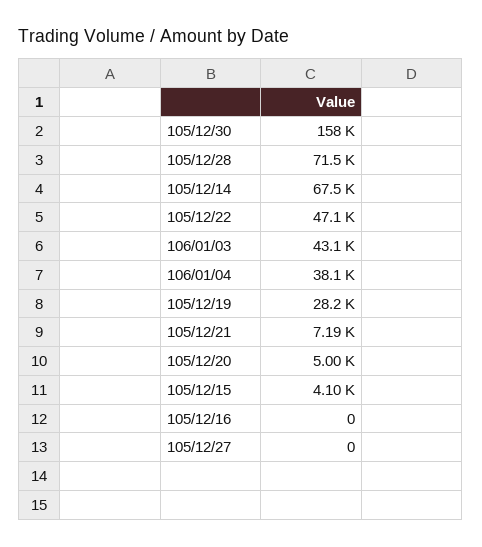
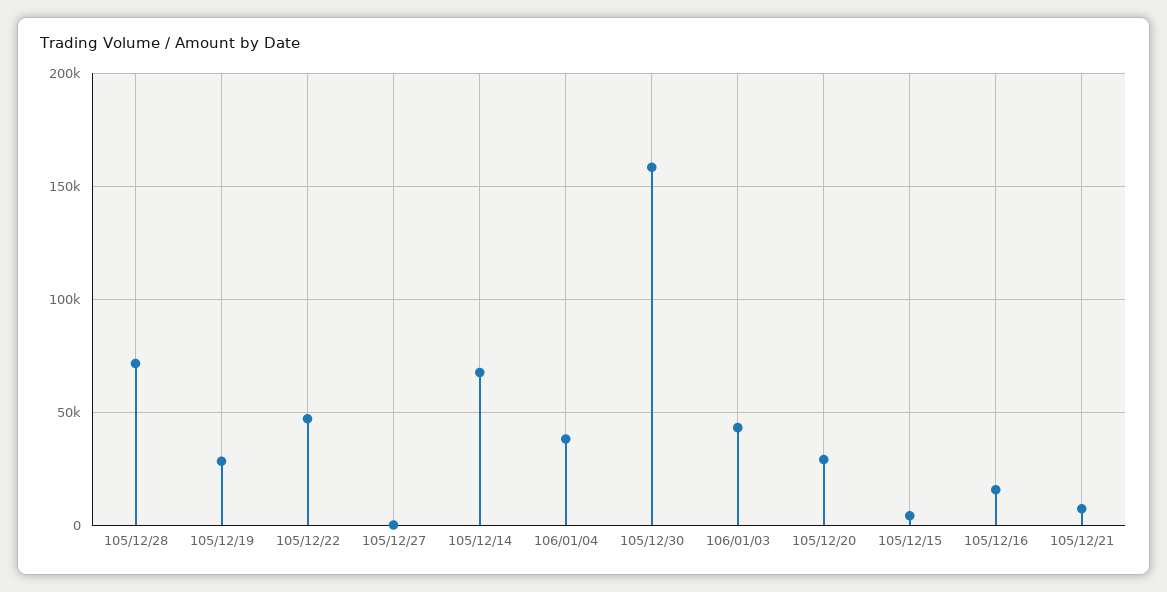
  {
    "105/12/30": 158000,
    "105/12/28": 71500,
    "105/12/14": 67500,
    "105/12/22": 47100,
    "106/01/03": 43100,
    "106/01/04": 38100,
    "105/12/19": 28200,
    "105/12/21": 7190,
-   "105/12/20": 5000,
+   "105/12/20": 30000,
    "105/12/15": 4100,
-   "105/12/16": 0,
+   "105/12/16": 15000,
    "105/12/27": 0
  }

